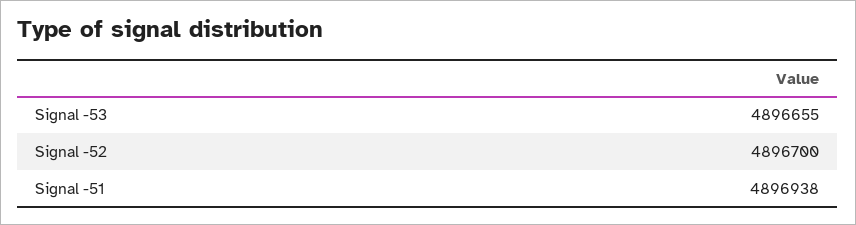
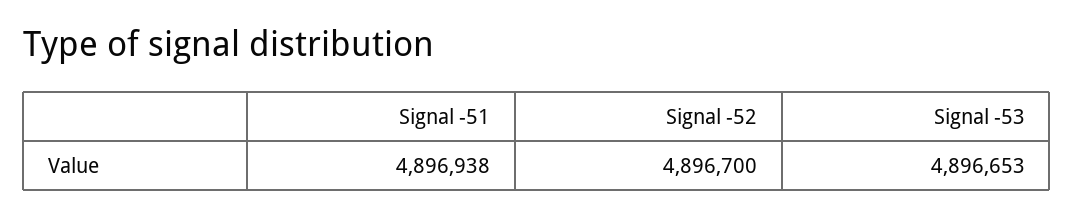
  {
-   "Signal -53": 4896655,
+   "Signal -53": 4896653,
    "Signal -52": 4896700,
    "Signal -51": 4896938
  }

